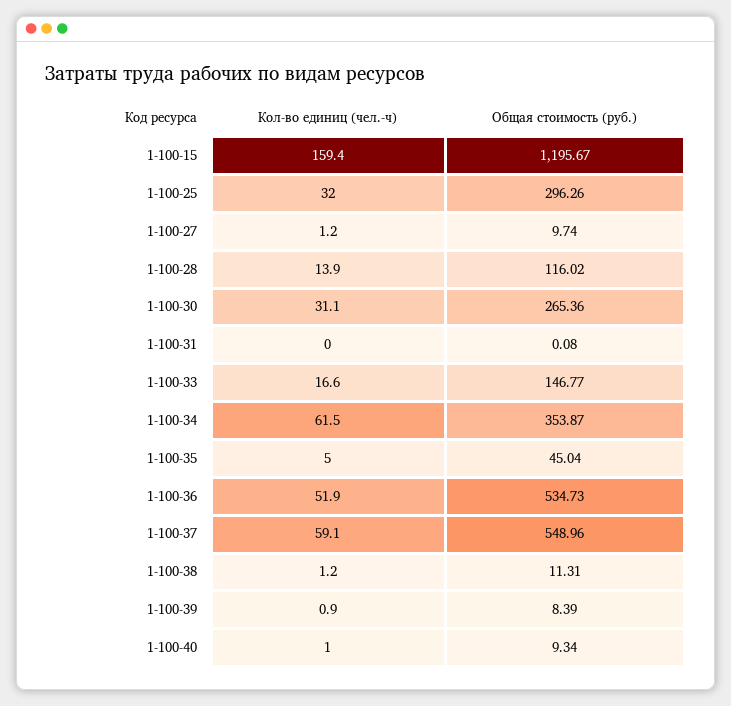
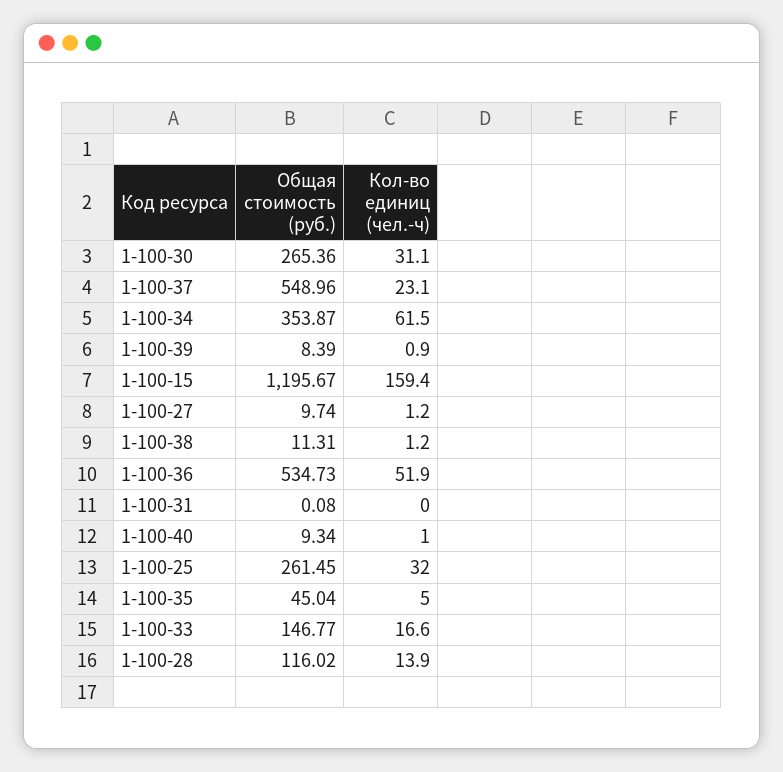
  {
    "Кол-во единиц (чел.-ч)": {
      "1-100-15": 159.4,
      "1-100-25": 32,
      "1-100-27": 1.2,
      "1-100-28": 13.9,
      "1-100-30": 31.1,
      "1-100-31": 0,
      "1-100-33": 16.6,
      "1-100-34": 61.5,
      "1-100-35": 5,
      "1-100-36": 51.9,
-     "1-100-37": 59.1,
+     "1-100-37": 23.1,
      "1-100-38": 1.2,
      "1-100-39": 0.9,
      "1-100-40": 1
    },
    "Общая стоимость (руб.)": {
      "1-100-15": 1195.67,
-     "1-100-25": 296.26,
+     "1-100-25": 261.45,
      "1-100-27": 9.74,
      "1-100-28": 116.02,
      "1-100-30": 265.36,
      "1-100-31": 0.08,
      "1-100-33": 146.77,
      "1-100-34": 353.87,
      "1-100-35": 45.04,
      "1-100-36": 534.73,
      "1-100-37": 548.96,
      "1-100-38": 11.31,
      "1-100-39": 8.39,
      "1-100-40": 9.34
    }
  }

